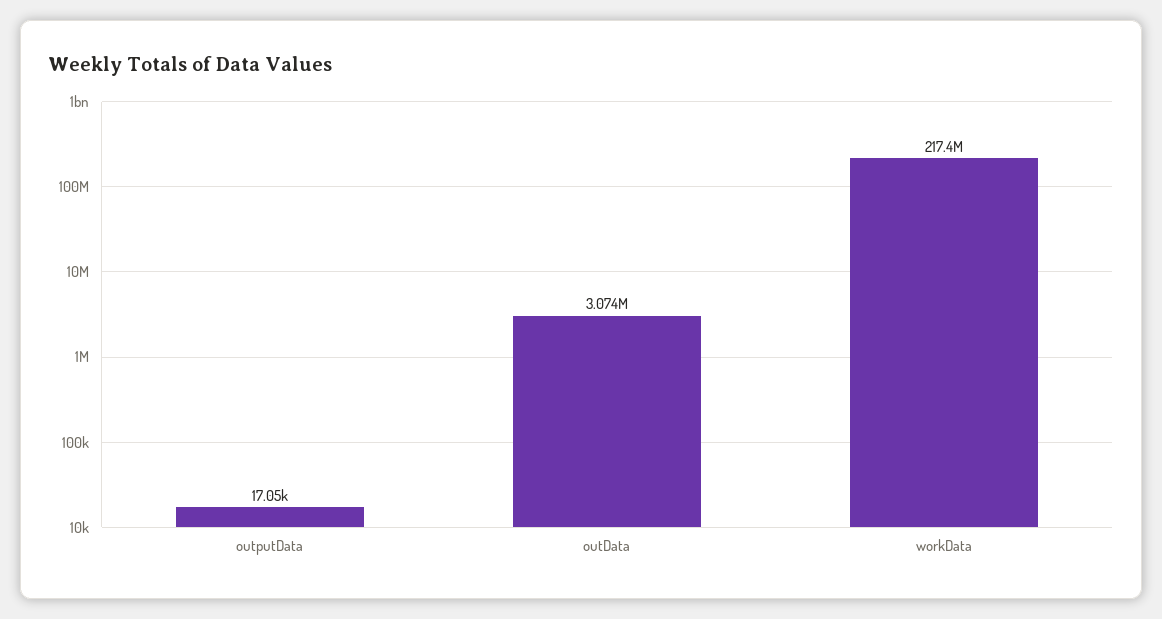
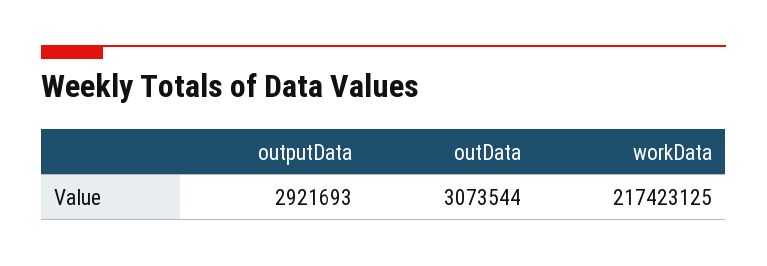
  {
-   "outputData": 17050,
+   "outputData": 2921693,
    "outData": 3073544,
    "workData": 217423125
  }

